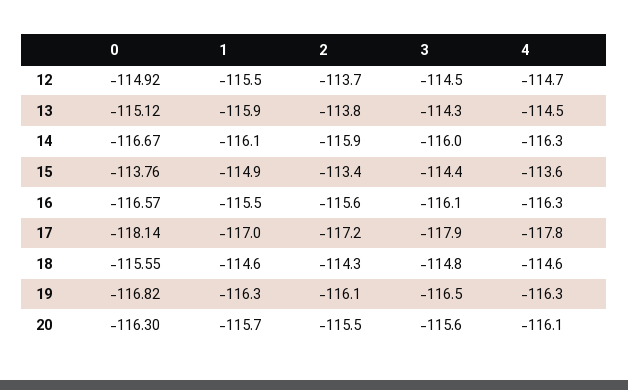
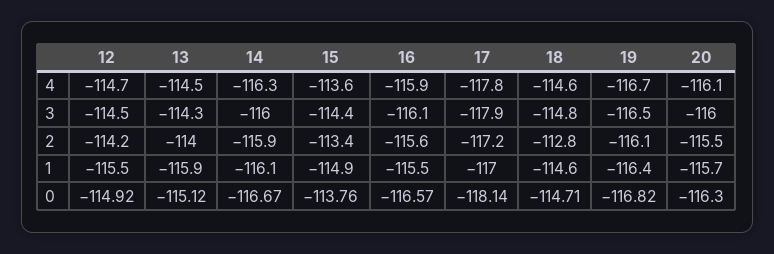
  {
    "0": {
      "12": -114.92,
      "13": -115.12,
      "14": -116.67,
      "15": -113.76,
      "16": -116.57,
      "17": -118.14,
-     "18": -115.55,
+     "18": -114.71,
      "19": -116.82,
      "20": -116.3
    },
    "1": {
      "12": -115.5,
      "13": -115.9,
      "14": -116.1,
      "15": -114.9,
      "16": -115.5,
      "17": -117,
      "18": -114.6,
-     "19": -116.3,
+     "19": -116.4,
      "20": -115.7
    },
    "2": {
-     "12": -113.7,
+     "12": -114.2,
-     "13": -113.8,
+     "13": -114,
      "14": -115.9,
      "15": -113.4,
      "16": -115.6,
      "17": -117.2,
-     "18": -114.3,
+     "18": -112.8,
      "19": -116.1,
      "20": -115.5
    },
    "3": {
      "12": -114.5,
      "13": -114.3,
      "14": -116,
      "15": -114.4,
      "16": -116.1,
      "17": -117.9,
      "18": -114.8,
      "19": -116.5,
-     "20": -115.6
+     "20": -116
    },
    "4": {
      "12": -114.7,
      "13": -114.5,
      "14": -116.3,
      "15": -113.6,
-     "16": -116.3,
+     "16": -115.9,
      "17": -117.8,
      "18": -114.6,
-     "19": -116.3,
+     "19": -116.7,
      "20": -116.1
    }
  }

